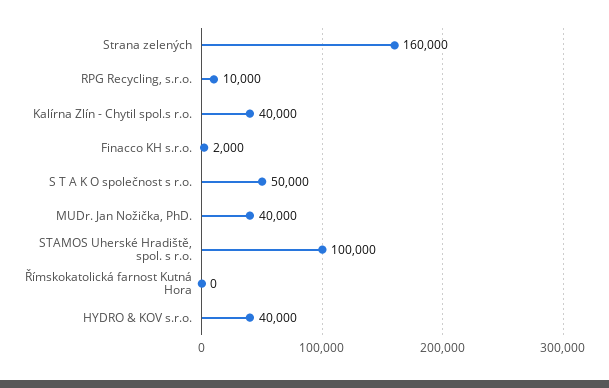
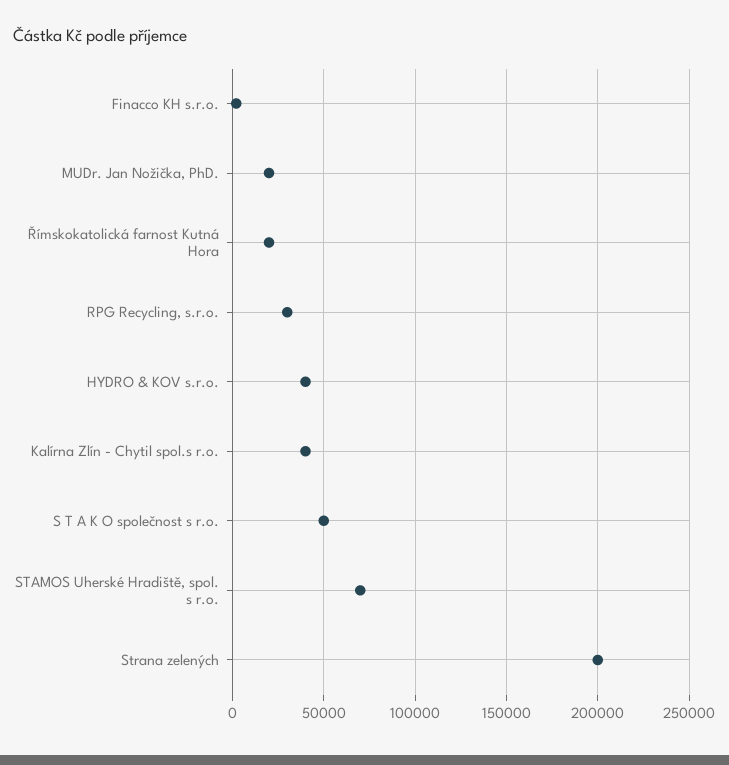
  {
-   "Strana zelených": 160000,
+   "Strana zelených": 200000,
-   "RPG Recycling, s.r.o.": 10000,
+   "RPG Recycling, s.r.o.": 30000,
    "Kalírna Zlín - Chytil spol.s r.o.": 40000,
    "Finacco KH s.r.o.": 2000,
    "S T A K O společnost s r.o.": 50000,
-   "MUDr. Jan Nožička, PhD.": 40000,
+   "MUDr. Jan Nožička, PhD.": 20000,
-   "STAMOS Uherské Hradiště, spol. s r.o.": 100000,
+   "STAMOS Uherské Hradiště, spol. s r.o.": 70000,
-   "Římskokatolická farnost Kutná Hora": 0,
+   "Římskokatolická farnost Kutná Hora": 20000,
    "HYDRO & KOV s.r.o.": 40000
  }

